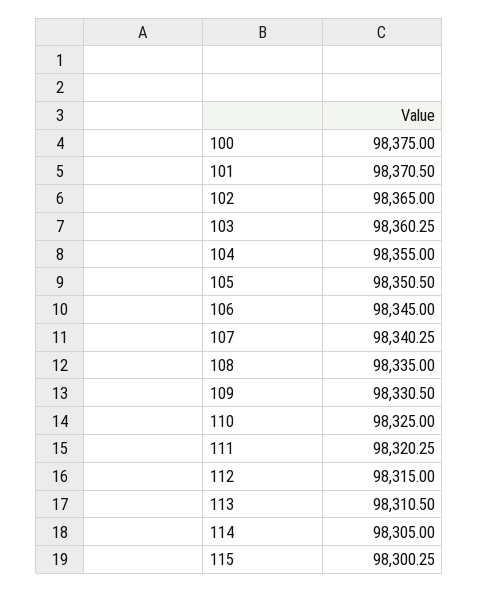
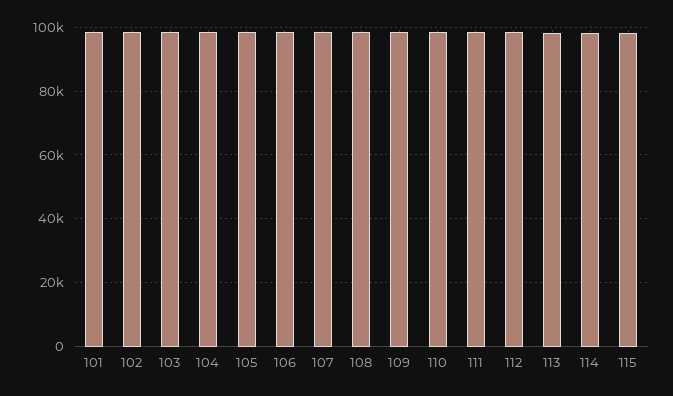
  {
-   "100": 98375,
    "101": 98370.5,
    "102": 98365,
    "103": 98360.25,
    "104": 98355,
    "105": 98350.5,
    "106": 98345,
    "107": 98340.25,
    "108": 98335,
    "109": 98330.5,
    "110": 98325,
    "111": 98320.25,
    "112": 98315,
    "113": 98310.5,
    "114": 98305,
    "115": 98300.25
  }

